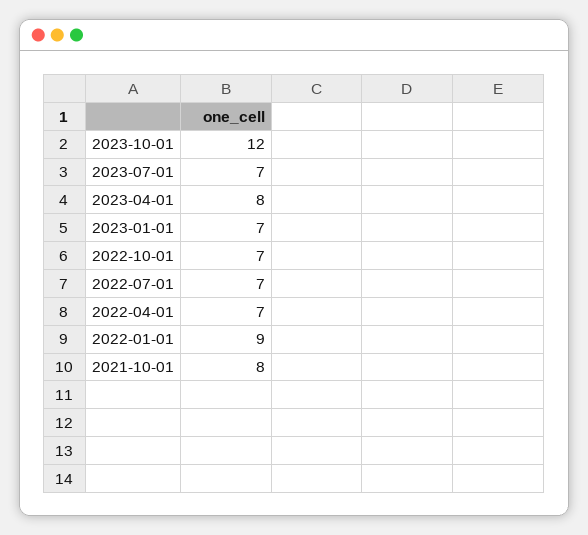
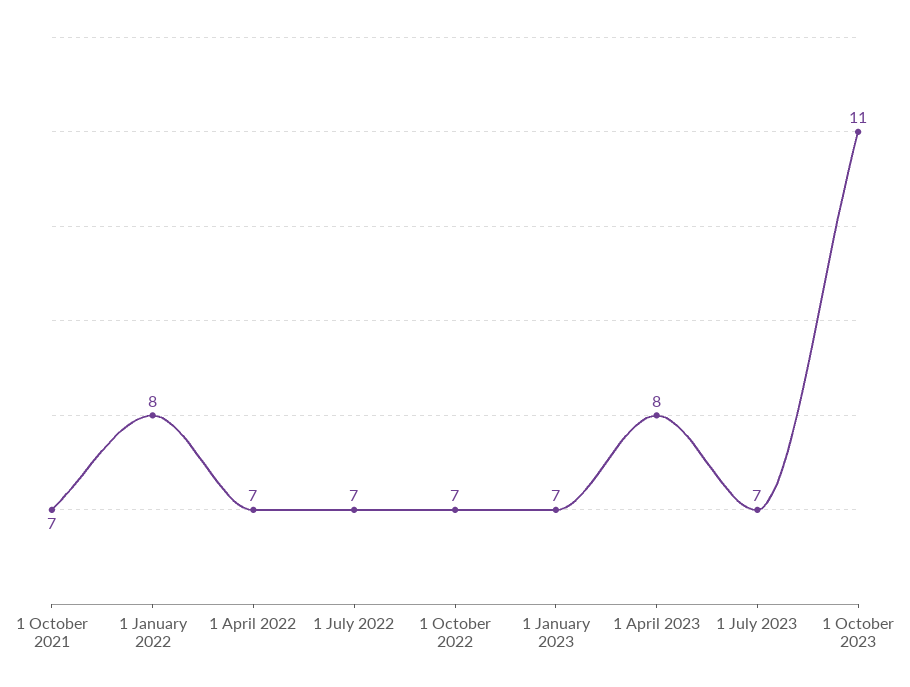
  {
-   "2023-10-01": 12,
+   "2023-10-01": 11,
    "2023-07-01": 7,
    "2023-04-01": 8,
    "2023-01-01": 7,
    "2022-10-01": 7,
    "2022-07-01": 7,
    "2022-04-01": 7,
-   "2022-01-01": 9,
+   "2022-01-01": 8,
-   "2021-10-01": 8
+   "2021-10-01": 7
  }

